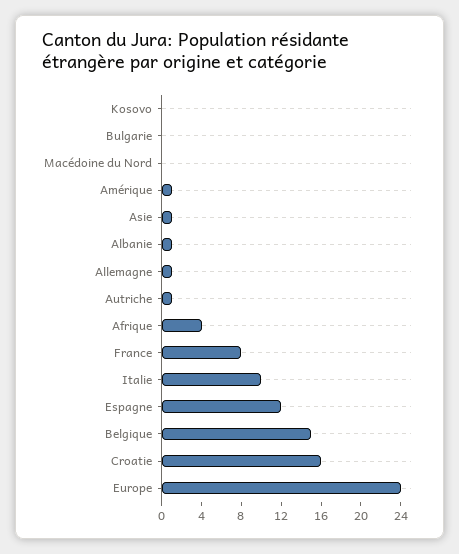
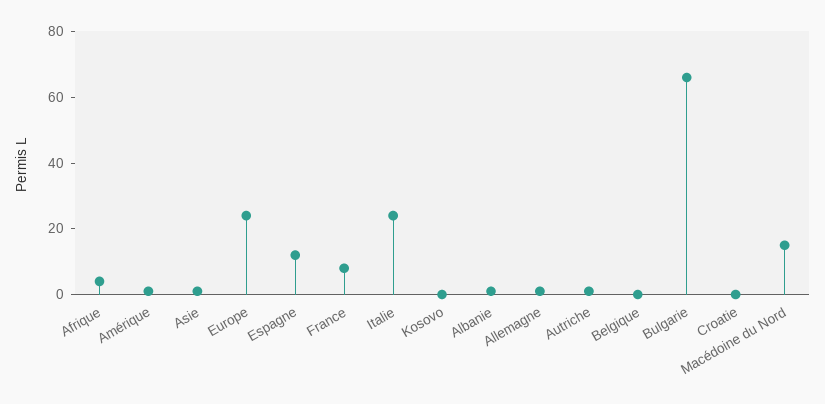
  {
    "Kosovo": 0,
-   "Bulgarie": 0,
+   "Bulgarie": 65,
-   "Macédoine du Nord": 0,
+   "Macédoine du Nord": 15,
    "Amérique": 1,
    "Asie": 1,
    "Albanie": 1,
    "Allemagne": 1,
    "Autriche": 1,
    "Afrique": 4,
    "France": 8,
-   "Italie": 10,
+   "Italie": 25,
    "Espagne": 12,
-   "Belgique": 15,
+   "Belgique": 0,
-   "Croatie": 16,
+   "Croatie": 0,
    "Europe": 24
  }

